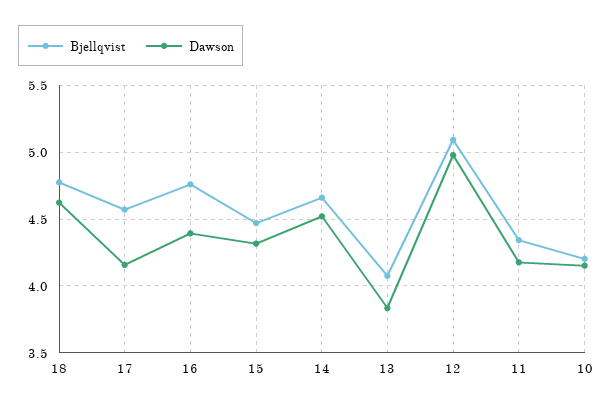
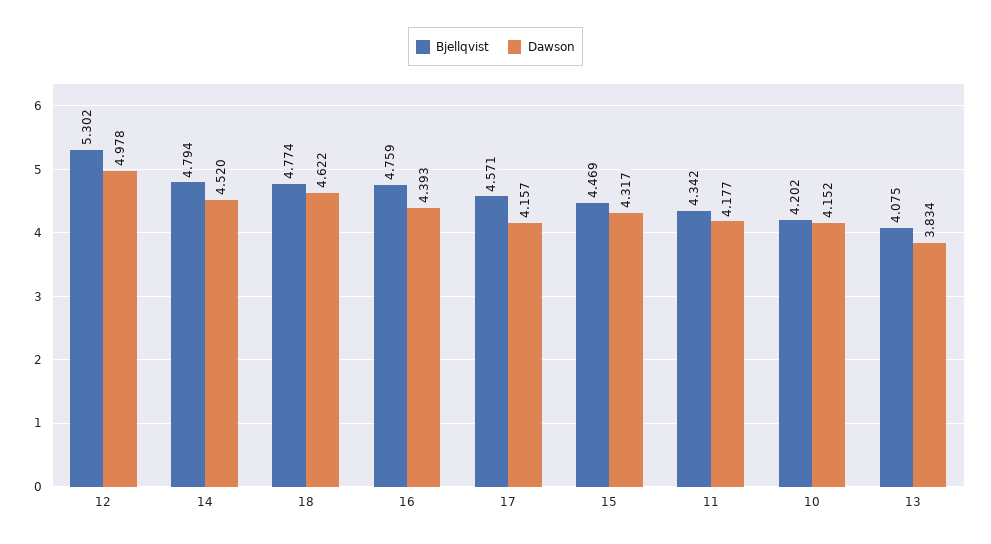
  {
    "Bjellqvist": {
      "18": 4.774,
      "17": 4.571,
      "16": 4.759,
      "15": 4.469,
-     "14": 4.65,
+     "14": 4.794,
      "13": 4.075,
-     "12": 5.1,
+     "12": 5.302,
      "11": 4.342,
      "10": 4.202
    },
    "Dawson": {
      "18": 4.622,
      "17": 4.157,
      "16": 4.393,
      "15": 4.317,
      "14": 4.52,
      "13": 3.834,
      "12": 4.978,
      "11": 4.177,
      "10": 4.152
    }
  }

